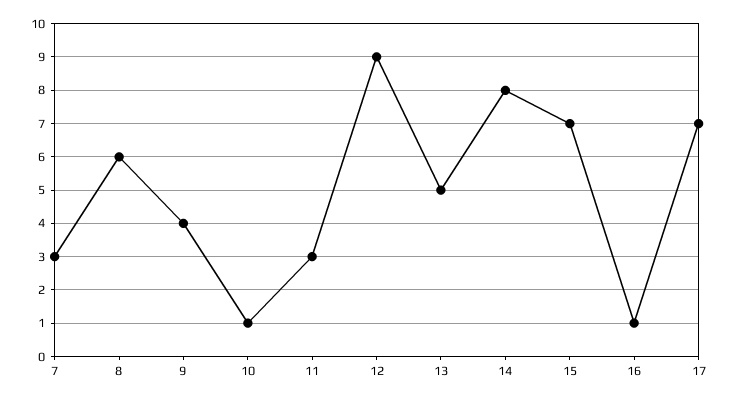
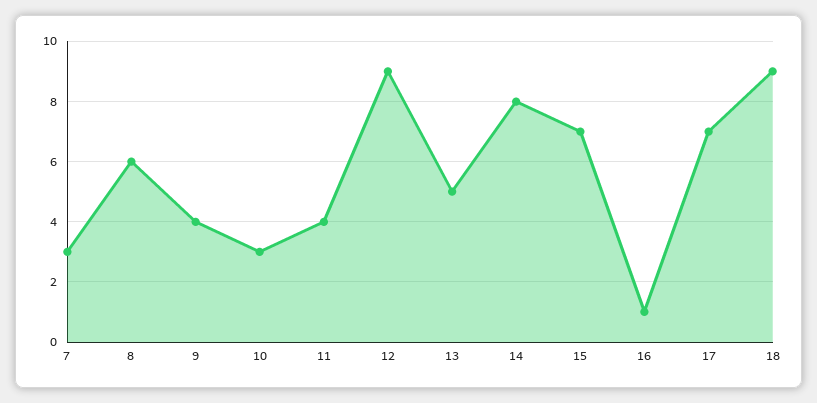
  {
    "7": 3,
    "8": 6,
    "9": 4,
-   "10": 1,
+   "10": 3,
-   "11": 3,
+   "11": 4,
    "12": 9,
    "13": 5,
    "14": 8,
    "15": 7,
    "16": 1,
-   "17": 7
+   "17": 7,
+   "18": 9
  }

